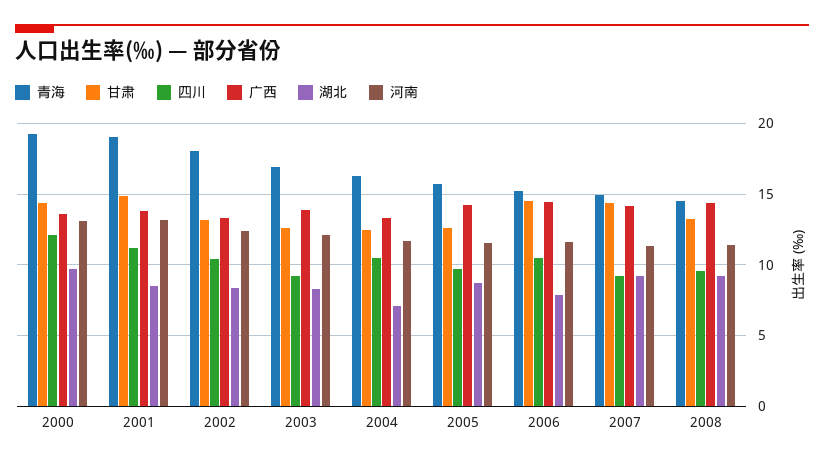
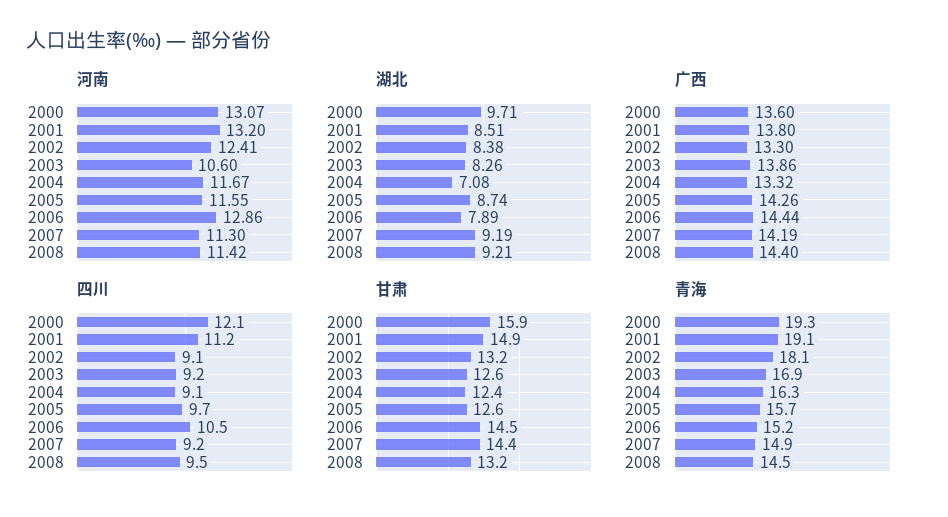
  {
    "青海": {
      "2000": 19.3,
      "2001": 19.1,
      "2002": 18.1,
      "2003": 16.9,
      "2004": 16.3,
      "2005": 15.7,
      "2006": 15.2,
      "2007": 14.9,
      "2008": 14.5
    },
    "甘肃": {
-     "2000": 14.5,
+     "2000": 15.9,
      "2001": 14.9,
      "2002": 13.2,
      "2003": 12.6,
      "2004": 12.4,
      "2005": 12.6,
      "2006": 14.5,
      "2007": 14.4,
      "2008": 13.2
    },
    "四川": {
      "2000": 12.1,
      "2001": 11.2,
-     "2002": 10.5,
+     "2002": 9.1,
      "2003": 9.2,
-     "2004": 10.5,
+     "2004": 9.1,
      "2005": 9.7,
      "2006": 10.5,
      "2007": 9.2,
      "2008": 9.5
    },
    "广西": {
      "2000": 13.6,
      "2001": 13.8,
      "2002": 13.3,
      "2003": 13.86,
      "2004": 13.32,
      "2005": 14.26,
      "2006": 14.44,
      "2007": 14.19,
      "2008": 14.4
    },
    "湖北": {
      "2000": 9.71,
      "2001": 8.51,
      "2002": 8.38,
      "2003": 8.26,
      "2004": 7.08,
      "2005": 8.74,
      "2006": 7.89,
      "2007": 9.19,
      "2008": 9.21
    },
    "河南": {
      "2000": 13.07,
      "2001": 13.2,
      "2002": 12.41,
-     "2003": 12,
+     "2003": 10.6,
      "2004": 11.67,
      "2005": 11.55,
-     "2006": 11.5,
+     "2006": 12.86,
      "2007": 11.3,
      "2008": 11.42
    }
  }

